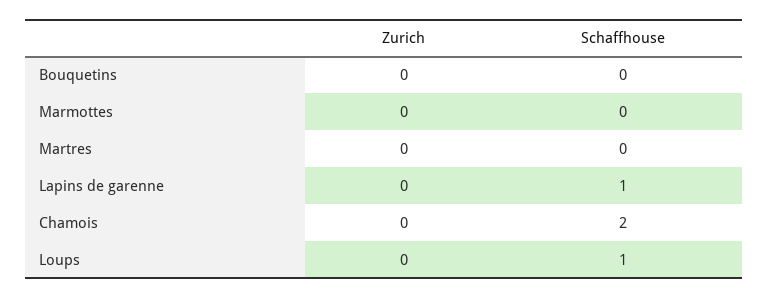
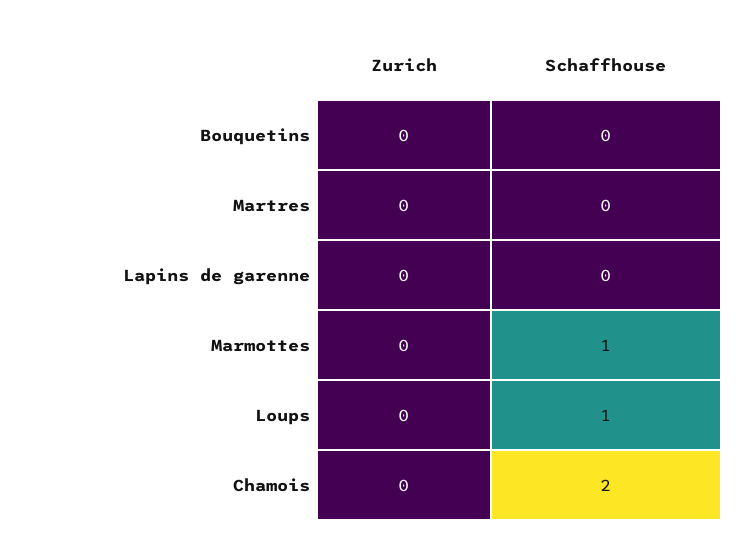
  {
    "Zurich": {
      "Bouquetins": 0,
      "Marmottes": 0,
      "Martres": 0,
      "Lapins de garenne": 0,
      "Chamois": 0,
      "Loups": 0
    },
    "Schaffhouse": {
      "Bouquetins": 0,
-     "Marmottes": 0,
+     "Marmottes": 1,
      "Martres": 0,
-     "Lapins de garenne": 1,
+     "Lapins de garenne": 0,
      "Chamois": 2,
      "Loups": 1
    }
  }

